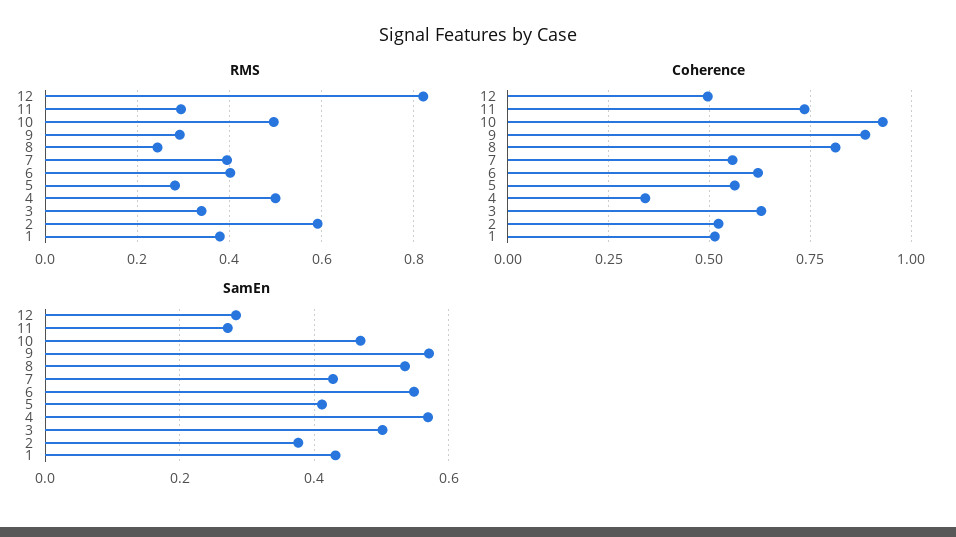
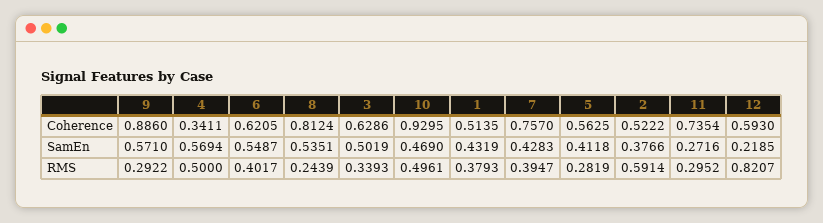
  {
    "RMS": {
      "12": 0.8207,
      "11": 0.2952,
      "10": 0.4961,
      "9": 0.2922,
      "8": 0.2439,
      "7": 0.3947,
      "6": 0.4017,
      "5": 0.2819,
      "4": 0.5,
      "3": 0.3393,
      "2": 0.5914,
      "1": 0.3793
    },
    "Coherence": {
-     "12": 0.5,
+     "12": 0.593,
      "11": 0.7354,
      "10": 0.9295,
      "9": 0.886,
      "8": 0.8124,
-     "7": 0.55,
+     "7": 0.757,
      "6": 0.6205,
      "5": 0.5625,
      "4": 0.3411,
      "3": 0.6286,
      "2": 0.5222,
      "1": 0.5135
    },
    "SamEn": {
-     "12": 0.28,
+     "12": 0.2185,
      "11": 0.2716,
      "10": 0.469,
      "9": 0.571,
      "8": 0.5351,
      "7": 0.4283,
      "6": 0.5487,
      "5": 0.4118,
      "4": 0.5694,
      "3": 0.5019,
      "2": 0.3766,
      "1": 0.4319
    }
  }

